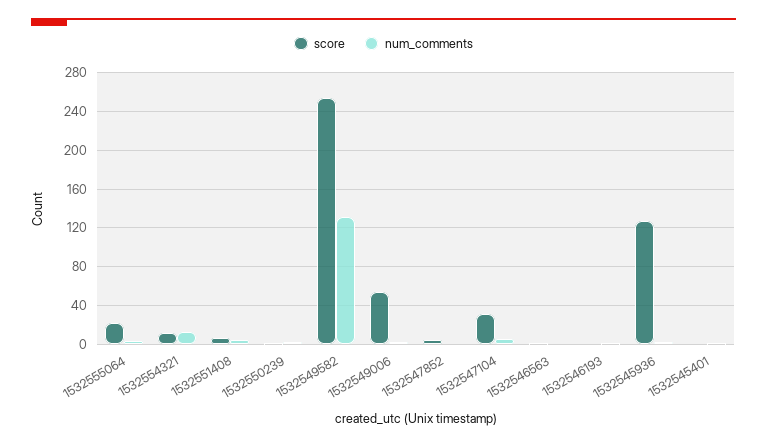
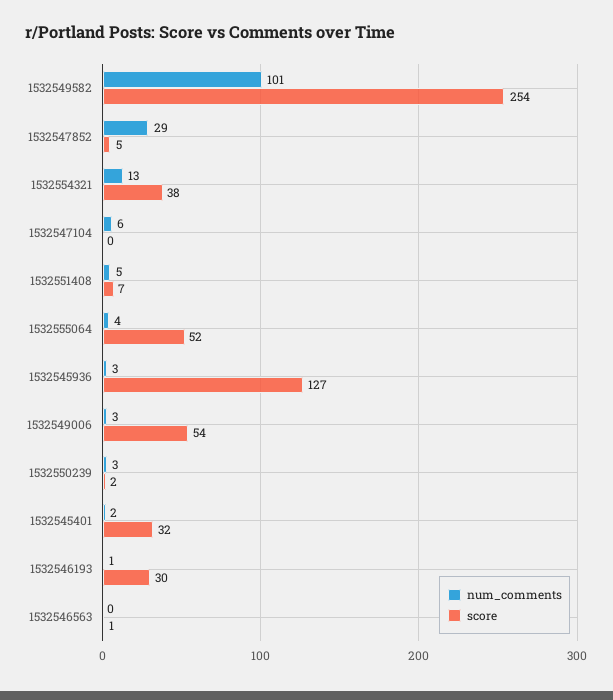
  {
    "score": {
-     "1532555064": 20,
+     "1532555064": 52,
-     "1532554321": 10,
+     "1532554321": 38,
      "1532551408": 7,
      "1532550239": 2,
      "1532549582": 254,
      "1532549006": 54,
      "1532547852": 5,
-     "1532547104": 30,
+     "1532547104": 0,
      "1532546563": 1,
-     "1532546193": 0,
+     "1532546193": 30,
      "1532545936": 127,
-     "1532545401": 0
+     "1532545401": 32
    },
    "num_comments": {
      "1532555064": 4,
      "1532554321": 13,
      "1532551408": 5,
      "1532550239": 3,
-     "1532549582": 130,
+     "1532549582": 101,
      "1532549006": 3,
-     "1532547852": 0,
+     "1532547852": 29,
      "1532547104": 6,
      "1532546563": 0,
      "1532546193": 1,
      "1532545936": 3,
      "1532545401": 2
    }
  }

